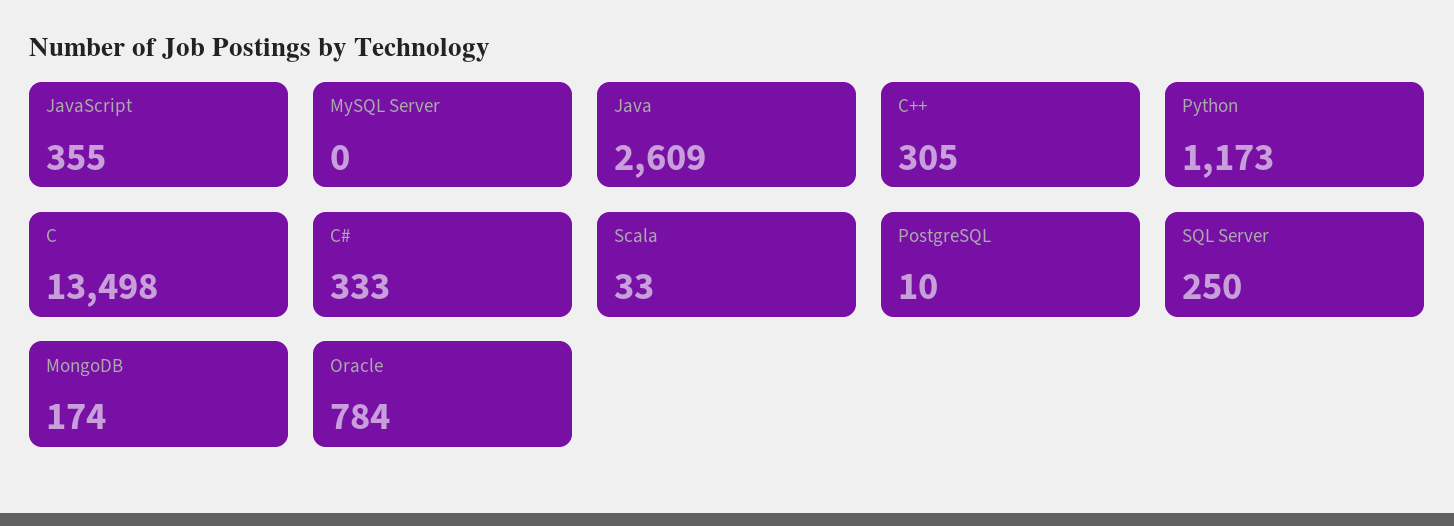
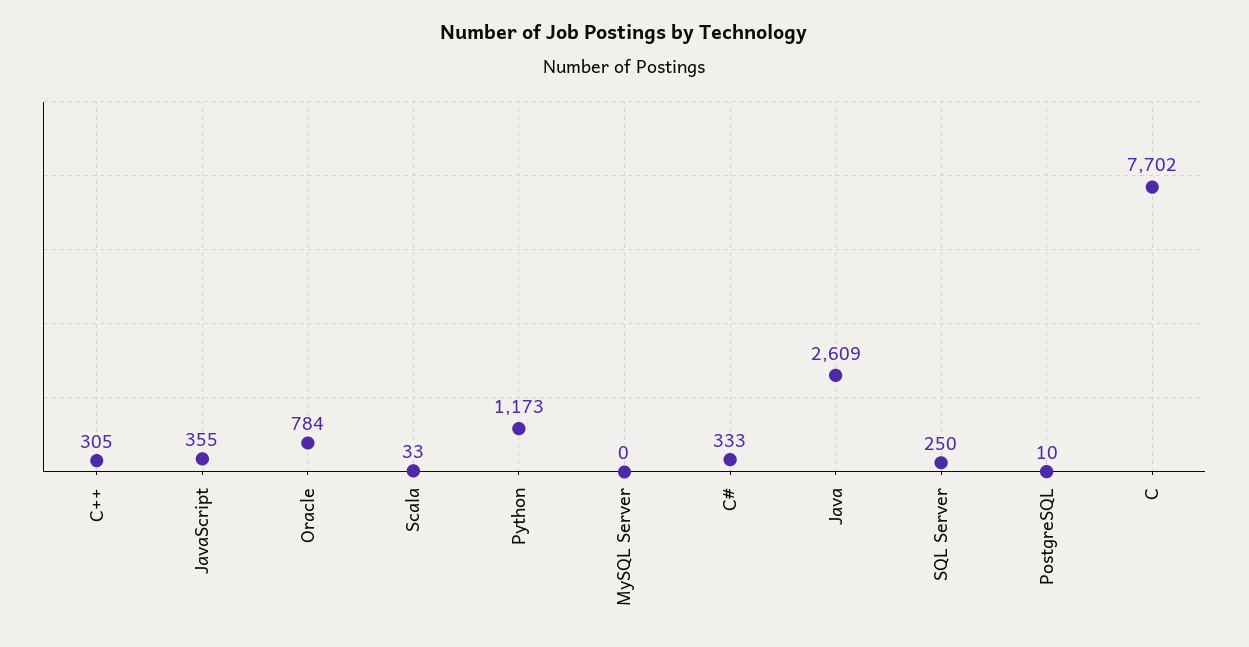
  {
    "JavaScript": 355,
    "MySQL Server": 0,
    "Java": 2609,
    "C++": 305,
    "Python": 1173,
-   "C": 13498,
+   "C": 7702,
    "C#": 333,
    "Scala": 33,
    "PostgreSQL": 10,
    "SQL Server": 250,
-   "MongoDB": 174,
    "Oracle": 784
  }

